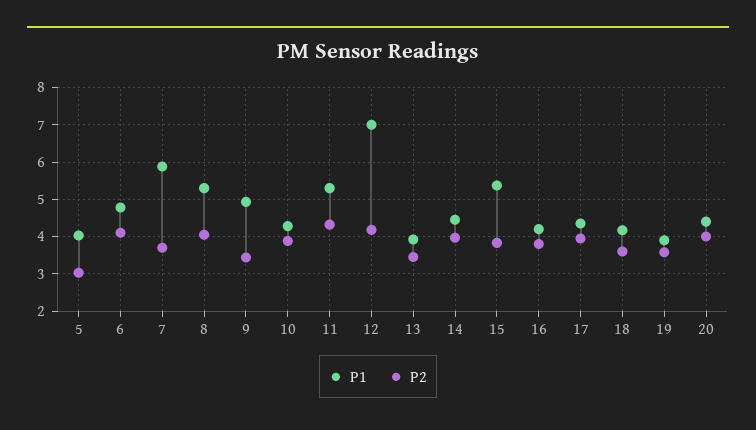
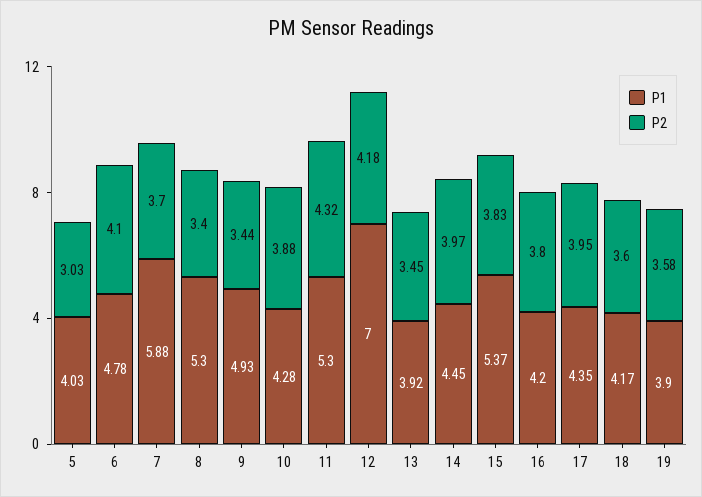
  {
    "P1": {
      "5": 4.03,
      "6": 4.78,
      "7": 5.88,
      "8": 5.3,
      "9": 4.93,
      "10": 4.28,
      "11": 5.3,
      "12": 7,
      "13": 3.92,
      "14": 4.45,
      "15": 5.37,
      "16": 4.2,
      "17": 4.35,
      "18": 4.17,
-     "19": 3.9,
+     "19": 3.9
-     "20": 4.4
    },
    "P2": {
      "5": 3.03,
      "6": 4.1,
      "7": 3.7,
-     "8": 4,
+     "8": 3.4,
      "9": 3.44,
      "10": 3.88,
      "11": 4.32,
      "12": 4.18,
      "13": 3.45,
      "14": 3.97,
      "15": 3.83,
      "16": 3.8,
      "17": 3.95,
      "18": 3.6,
-     "19": 3.58,
+     "19": 3.58
-     "20": 4
    }
  }

